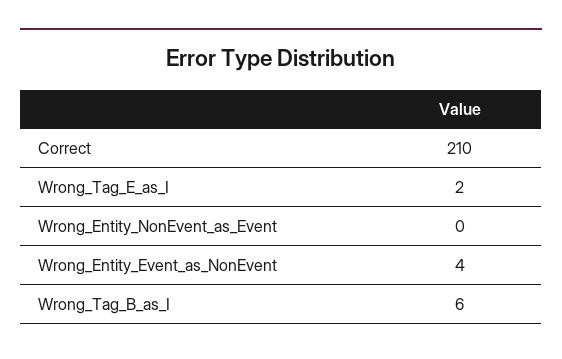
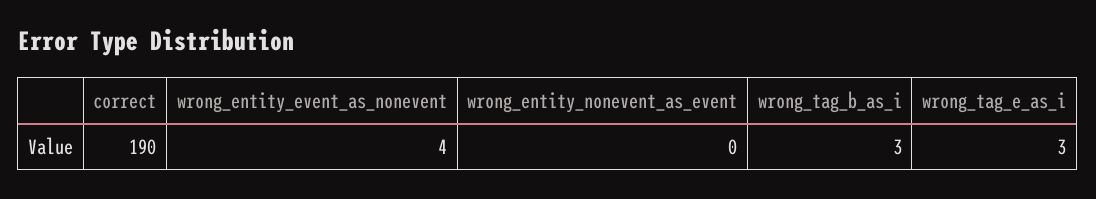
  {
-   "Correct": 210,
+   "Correct": 190,
-   "Wrong_Tag_E_as_I": 2,
+   "Wrong_Tag_E_as_I": 3,
    "Wrong_Entity_NonEvent_as_Event": 0,
    "Wrong_Entity_Event_as_NonEvent": 4,
-   "Wrong_Tag_B_as_I": 6
+   "Wrong_Tag_B_as_I": 3
  }

